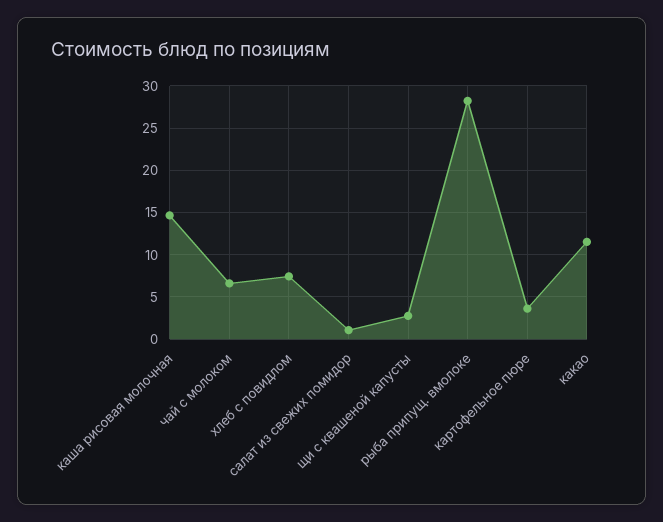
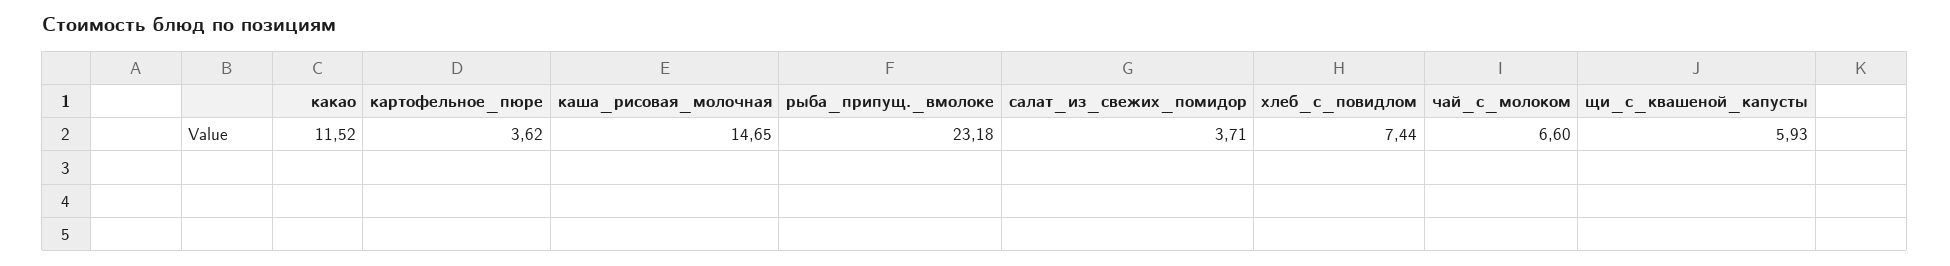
  {
    "каша рисовая молочная": 14.65,
    "чай с молоком": 6.6,
    "хлеб с повидлом": 7.44,
-   "салат из свежих помидор": 1,
+   "салат из свежих помидор": 3.71,
-   "щи с квашеной капусты": 3,
+   "щи с квашеной капусты": 5.93,
-   "рыба припущ. вмолоке": 28,
+   "рыба припущ. вмолоке": 23.18,
    "картофельное пюре": 3.62,
    "какао": 11.52
  }

